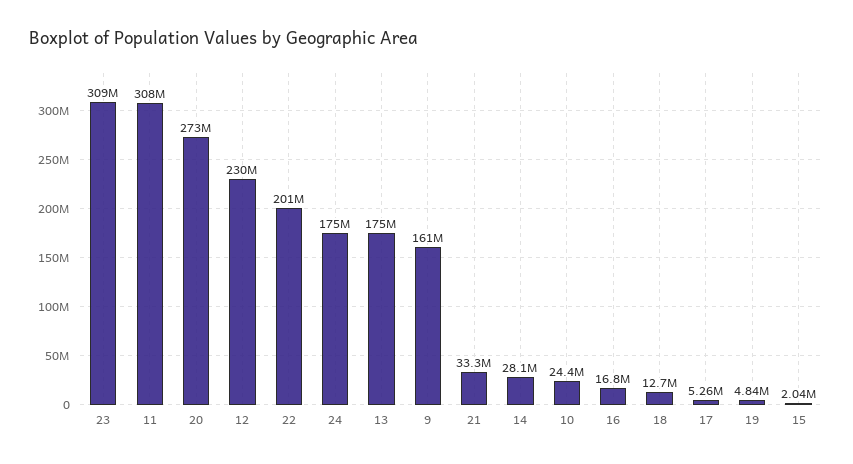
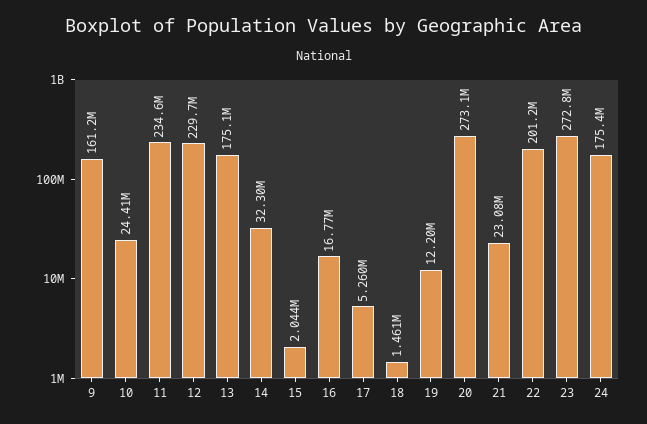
  {
-   "23": 309000000,
+   "23": 272800000,
-   "11": 308000000,
+   "11": 234600000,
    "20": 273100000,
    "12": 229700000,
    "22": 201200000,
    "24": 175400000,
    "13": 175100000,
    "9": 161200000,
-   "21": 33300000,
+   "21": 23080000,
-   "14": 28100000,
+   "14": 32300000,
    "10": 24410000,
    "16": 16770000,
-   "18": 12700000,
+   "18": 1461000,
    "17": 5260000,
-   "19": 4840000,
+   "19": 12200000,
    "15": 2044000
  }

